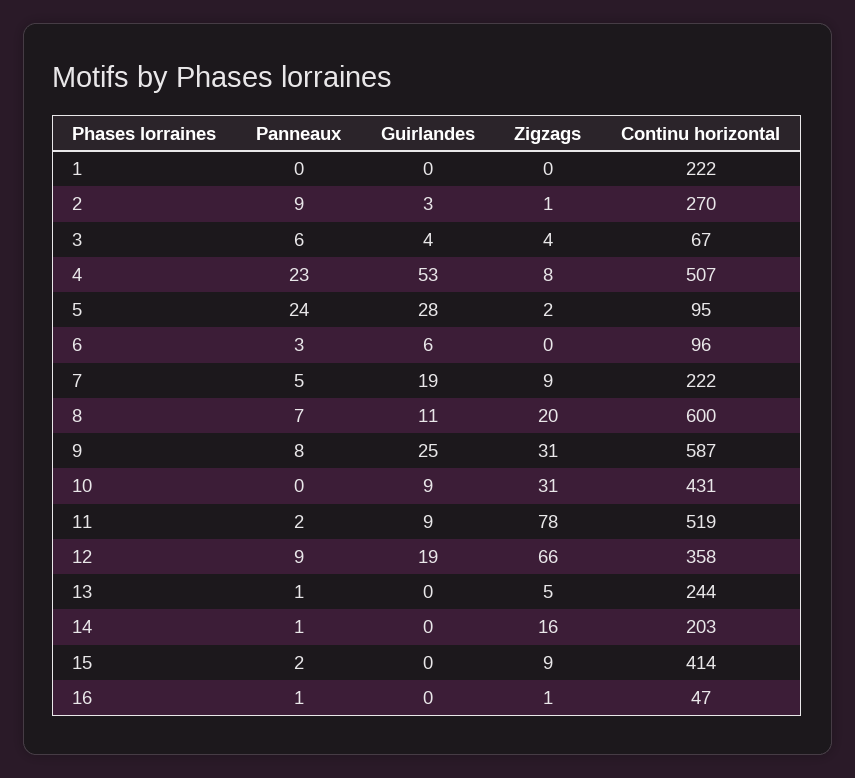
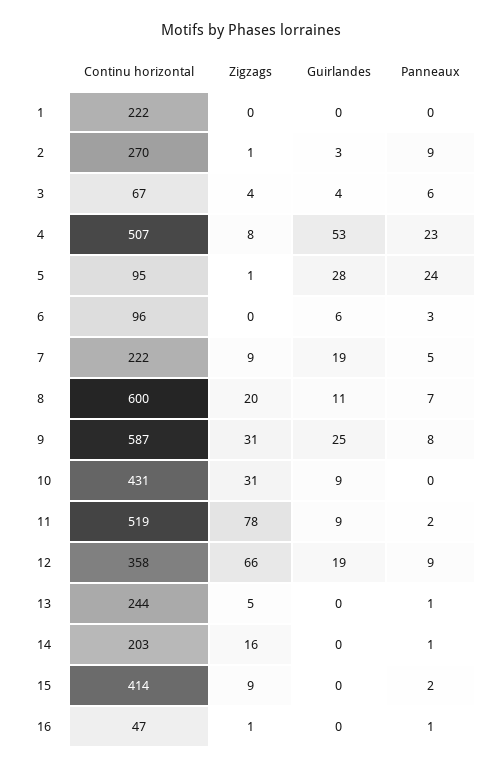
  {
    "Panneaux": {
      "1": 0,
      "2": 9,
      "3": 6,
      "4": 23,
      "5": 24,
      "6": 3,
      "7": 5,
      "8": 7,
      "9": 8,
      "10": 0,
      "11": 2,
      "12": 9,
      "13": 1,
      "14": 1,
      "15": 2,
      "16": 1
    },
    "Guirlandes": {
      "1": 0,
      "2": 3,
      "3": 4,
      "4": 53,
      "5": 28,
      "6": 6,
      "7": 19,
      "8": 11,
      "9": 25,
      "10": 9,
      "11": 9,
      "12": 19,
      "13": 0,
      "14": 0,
      "15": 0,
      "16": 0
    },
    "Zigzags": {
      "1": 0,
      "2": 1,
      "3": 4,
      "4": 8,
-     "5": 2,
+     "5": 1,
      "6": 0,
      "7": 9,
      "8": 20,
      "9": 31,
      "10": 31,
      "11": 78,
      "12": 66,
      "13": 5,
      "14": 16,
      "15": 9,
      "16": 1
    },
    "Continu horizontal": {
      "1": 222,
      "2": 270,
      "3": 67,
      "4": 507,
      "5": 95,
      "6": 96,
      "7": 222,
      "8": 600,
      "9": 587,
      "10": 431,
      "11": 519,
      "12": 358,
      "13": 244,
      "14": 203,
      "15": 414,
      "16": 47
    }
  }

